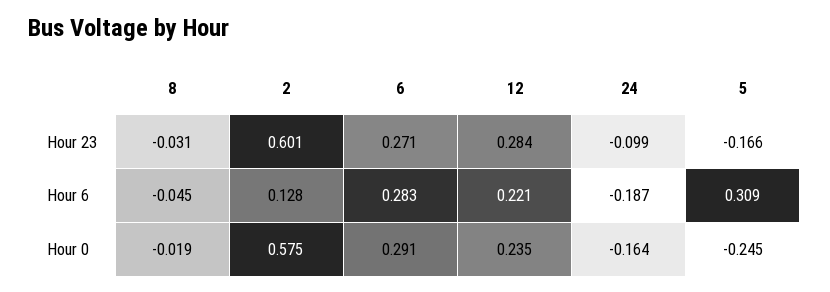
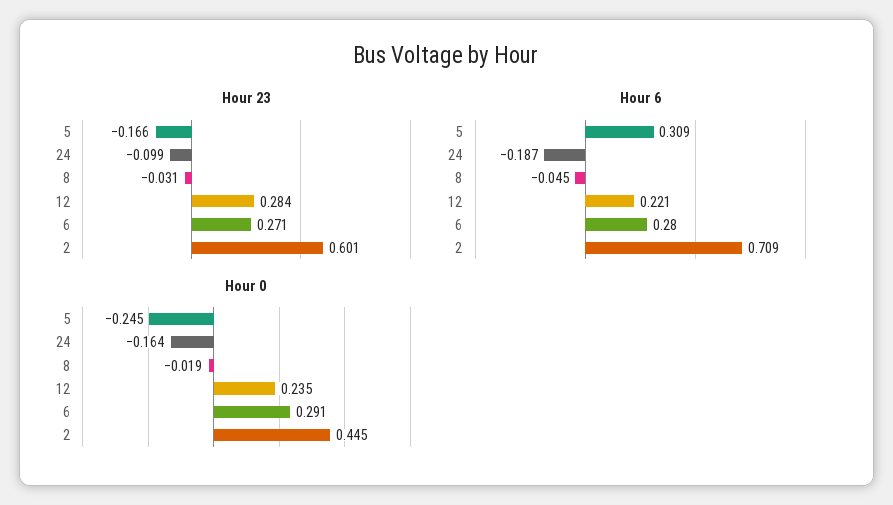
  {
    "Hour 23": {
      "8": -0.031,
      "2": 0.601,
      "6": 0.271,
      "12": 0.284,
      "24": -0.099,
      "5": -0.166
    },
    "Hour 6": {
      "8": -0.045,
-     "2": 0.128,
+     "2": 0.709,
-     "6": 0.283,
+     "6": 0.28,
      "12": 0.221,
      "24": -0.187,
      "5": 0.309
    },
    "Hour 0": {
      "8": -0.019,
-     "2": 0.575,
+     "2": 0.445,
      "6": 0.291,
      "12": 0.235,
      "24": -0.164,
      "5": -0.245
    }
  }

